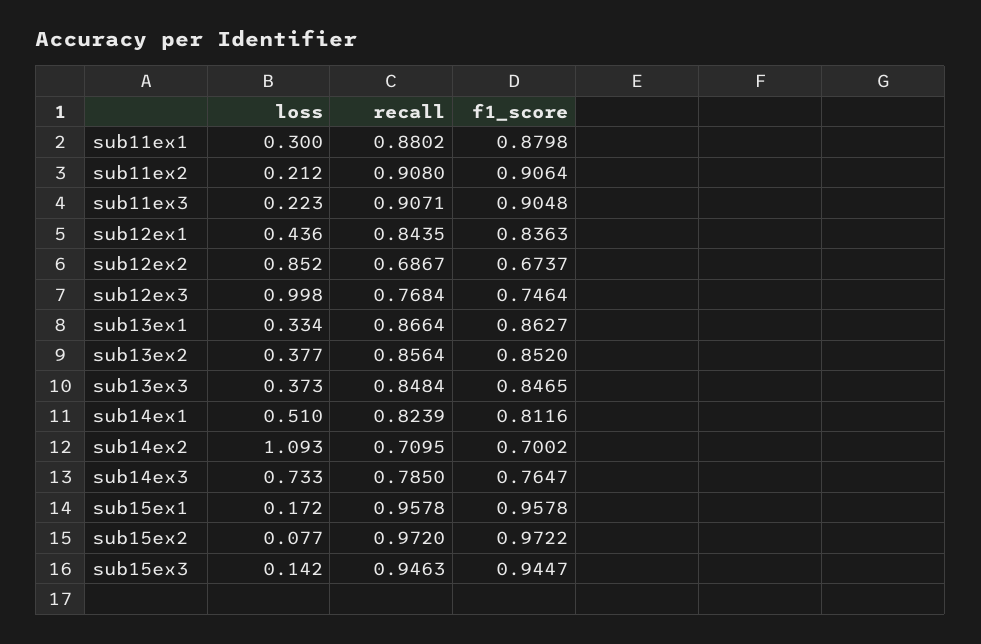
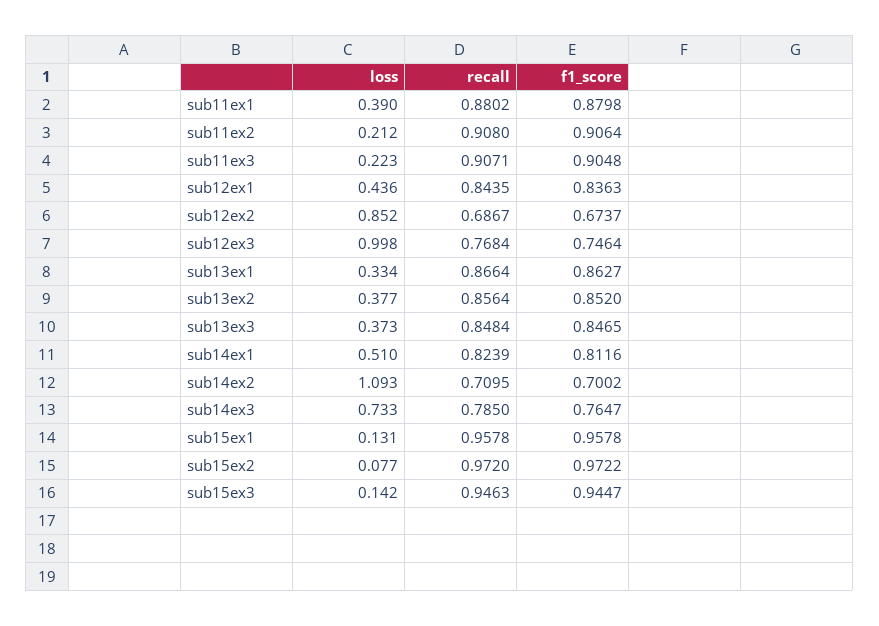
  {
    "loss": {
-     "sub11ex1": 0.3,
+     "sub11ex1": 0.39,
      "sub11ex2": 0.212,
      "sub11ex3": 0.223,
      "sub12ex1": 0.436,
      "sub12ex2": 0.852,
      "sub12ex3": 0.998,
      "sub13ex1": 0.334,
      "sub13ex2": 0.377,
      "sub13ex3": 0.373,
      "sub14ex1": 0.51,
      "sub14ex2": 1.093,
      "sub14ex3": 0.733,
-     "sub15ex1": 0.172,
+     "sub15ex1": 0.131,
      "sub15ex2": 0.077,
      "sub15ex3": 0.142
    },
    "recall": {
      "sub11ex1": 0.8802,
      "sub11ex2": 0.908,
      "sub11ex3": 0.9071,
      "sub12ex1": 0.8435,
      "sub12ex2": 0.6867,
      "sub12ex3": 0.7684,
      "sub13ex1": 0.8664,
      "sub13ex2": 0.8564,
      "sub13ex3": 0.8484,
      "sub14ex1": 0.8239,
      "sub14ex2": 0.7095,
      "sub14ex3": 0.785,
      "sub15ex1": 0.9578,
      "sub15ex2": 0.972,
      "sub15ex3": 0.9463
    },
    "f1_score": {
      "sub11ex1": 0.8798,
      "sub11ex2": 0.9064,
      "sub11ex3": 0.9048,
      "sub12ex1": 0.8363,
      "sub12ex2": 0.6737,
      "sub12ex3": 0.7464,
      "sub13ex1": 0.8627,
      "sub13ex2": 0.852,
      "sub13ex3": 0.8465,
      "sub14ex1": 0.8116,
      "sub14ex2": 0.7002,
      "sub14ex3": 0.7647,
      "sub15ex1": 0.9578,
      "sub15ex2": 0.9722,
      "sub15ex3": 0.9447
    }
  }

